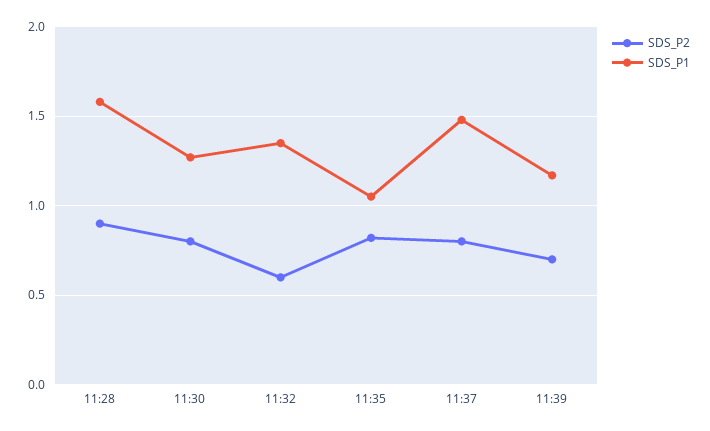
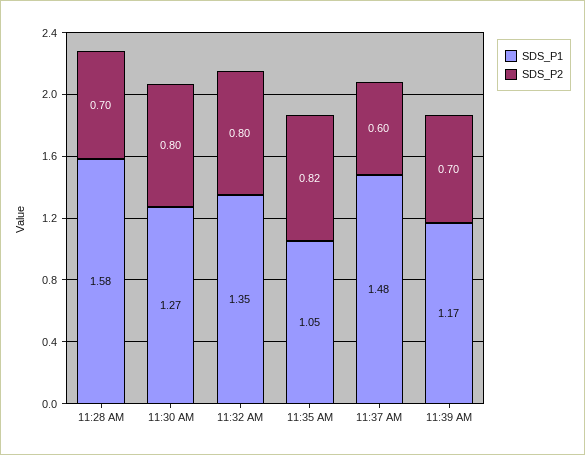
  {
    "SDS_P2": {
-     "11:28": 0.9,
+     "11:28": 0.7,
      "11:30": 0.8,
-     "11:32": 0.6,
+     "11:32": 0.8,
      "11:35": 0.82,
-     "11:37": 0.8,
+     "11:37": 0.6,
      "11:39": 0.7
    },
    "SDS_P1": {
      "11:28": 1.58,
      "11:30": 1.27,
      "11:32": 1.35,
      "11:35": 1.05,
      "11:37": 1.48,
      "11:39": 1.17
    }
  }

